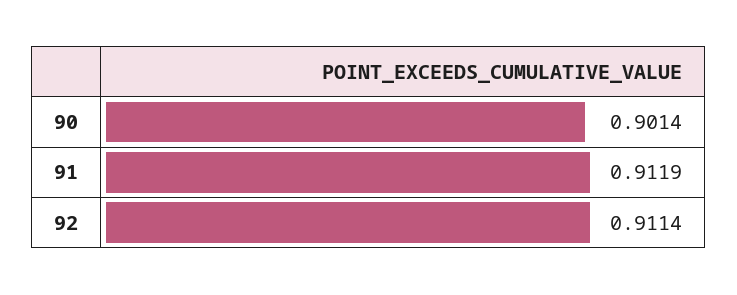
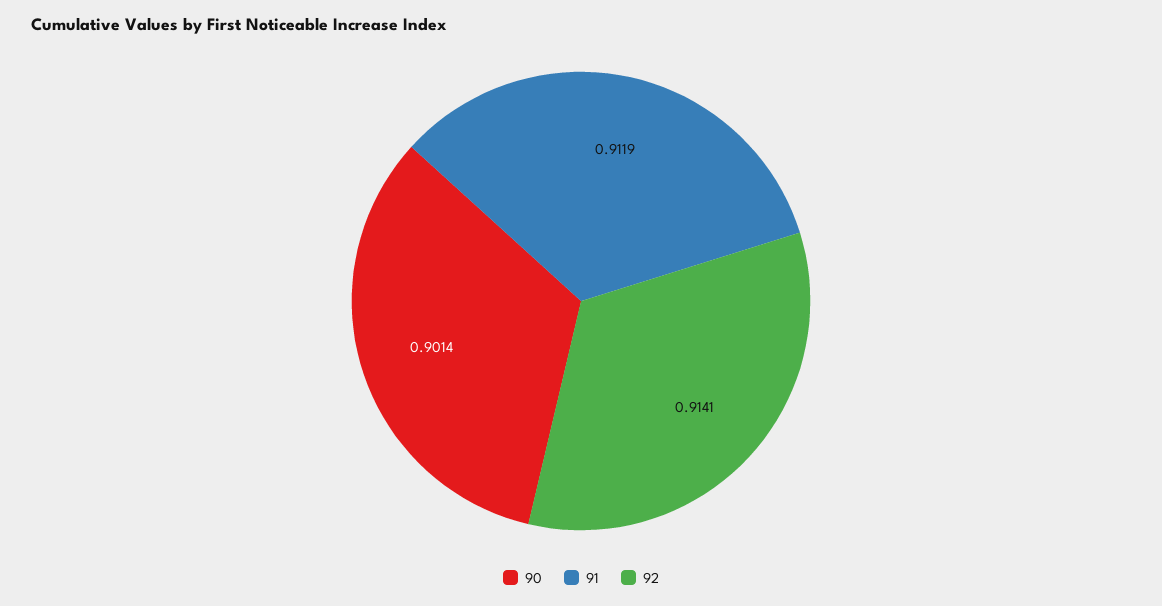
  {
    "90": 0.9014,
    "91": 0.9119,
-   "92": 0.9114
+   "92": 0.9141
  }

